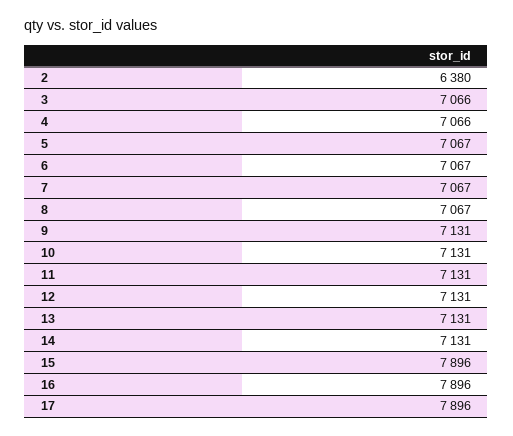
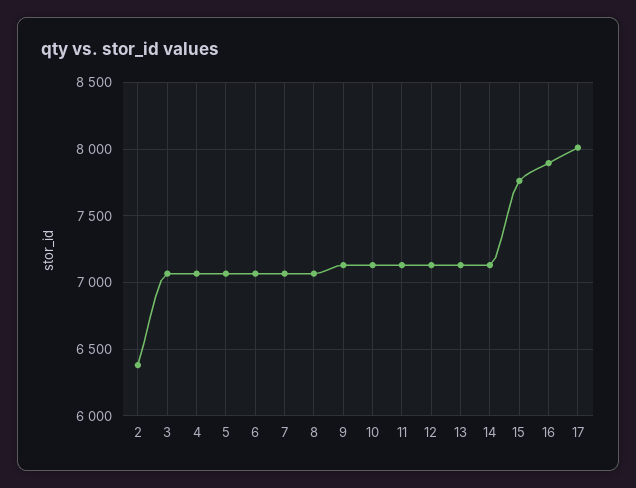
  {
    "2": 6380,
    "3": 7066,
    "4": 7066,
    "5": 7067,
    "6": 7067,
    "7": 7067,
    "8": 7067,
    "9": 7131,
    "10": 7131,
    "11": 7131,
    "12": 7131,
    "13": 7131,
    "14": 7131,
-   "15": 7896,
+   "15": 7750,
    "16": 7896,
-   "17": 7896
+   "17": 8000
  }

